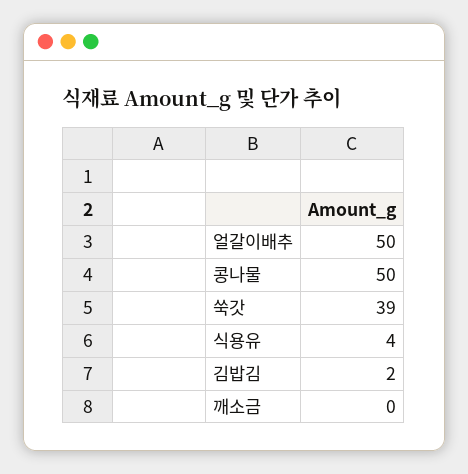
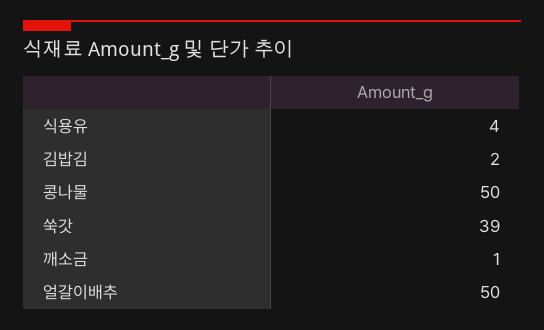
  {
    "얼갈이배추": 50,
    "콩나물": 50,
    "쑥갓": 39,
    "식용유": 4,
    "김밥김": 2,
-   "깨소금": 0
+   "깨소금": 1
  }

